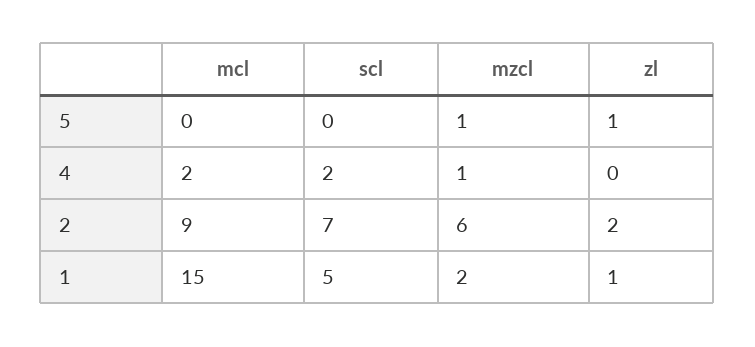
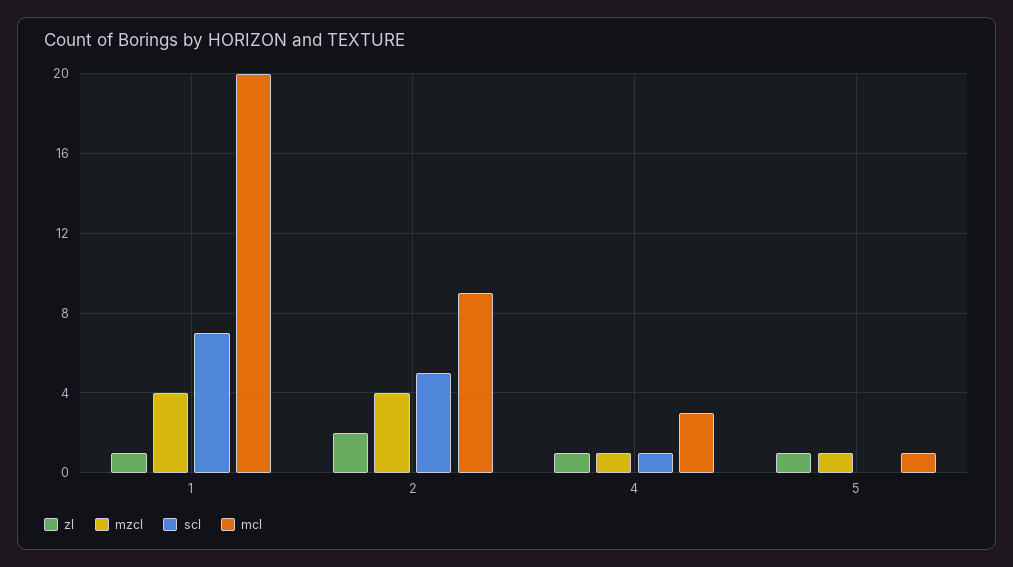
  {
    "mcl": {
-     "5": 0,
+     "5": 1,
-     "4": 2,
+     "4": 3,
      "2": 9,
-     "1": 15
+     "1": 20
    },
    "scl": {
      "5": 0,
-     "4": 2,
+     "4": 1,
-     "2": 7,
+     "2": 5,
-     "1": 5
+     "1": 7
    },
    "mzcl": {
      "5": 1,
      "4": 1,
-     "2": 6,
+     "2": 4,
-     "1": 2
+     "1": 4
    },
    "zl": {
      "5": 1,
-     "4": 0,
+     "4": 1,
      "2": 2,
      "1": 1
    }
  }

